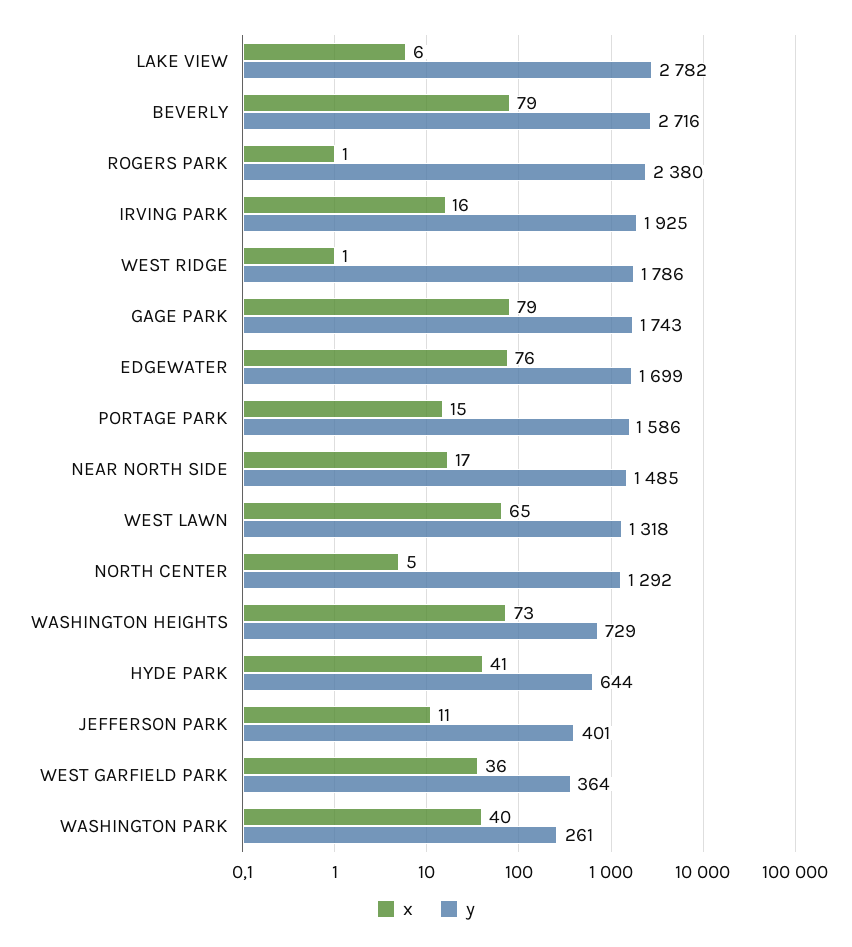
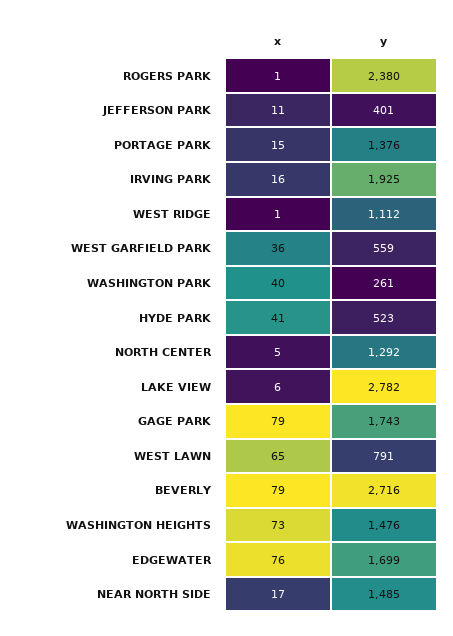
  {
    "x": {
      "LAKE VIEW": 6,
      "BEVERLY": 79,
      "ROGERS PARK": 1,
      "IRVING PARK": 16,
      "WEST RIDGE": 1,
      "GAGE PARK": 79,
      "EDGEWATER": 76,
      "PORTAGE PARK": 15,
      "NEAR NORTH SIDE": 17,
      "WEST LAWN": 65,
      "NORTH CENTER": 5,
      "WASHINGTON HEIGHTS": 73,
      "HYDE PARK": 41,
      "JEFFERSON PARK": 11,
      "WEST GARFIELD PARK": 36,
      "WASHINGTON PARK": 40
    },
    "y": {
      "LAKE VIEW": 2782,
      "BEVERLY": 2716,
      "ROGERS PARK": 2380,
      "IRVING PARK": 1925,
-     "WEST RIDGE": 1786,
+     "WEST RIDGE": 1112,
      "GAGE PARK": 1743,
      "EDGEWATER": 1699,
-     "PORTAGE PARK": 1586,
+     "PORTAGE PARK": 1376,
      "NEAR NORTH SIDE": 1485,
-     "WEST LAWN": 1318,
+     "WEST LAWN": 791,
      "NORTH CENTER": 1292,
-     "WASHINGTON HEIGHTS": 729,
+     "WASHINGTON HEIGHTS": 1476,
-     "HYDE PARK": 644,
+     "HYDE PARK": 523,
      "JEFFERSON PARK": 401,
-     "WEST GARFIELD PARK": 364,
+     "WEST GARFIELD PARK": 559,
      "WASHINGTON PARK": 261
    }
  }

